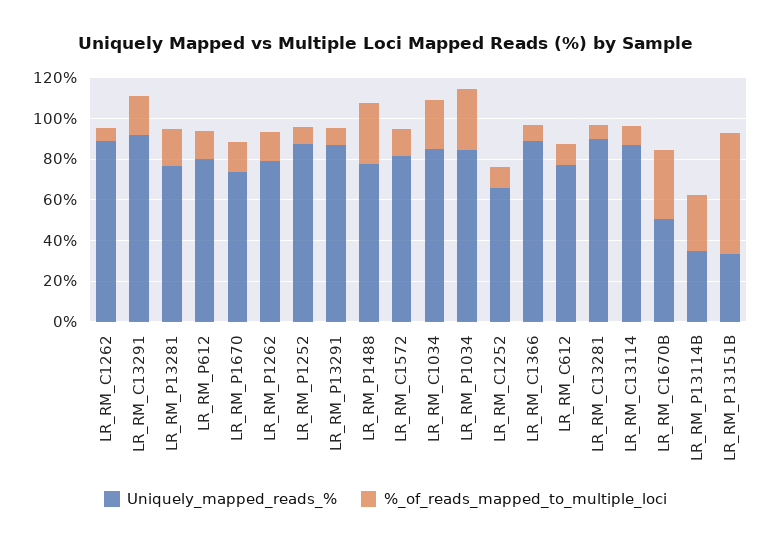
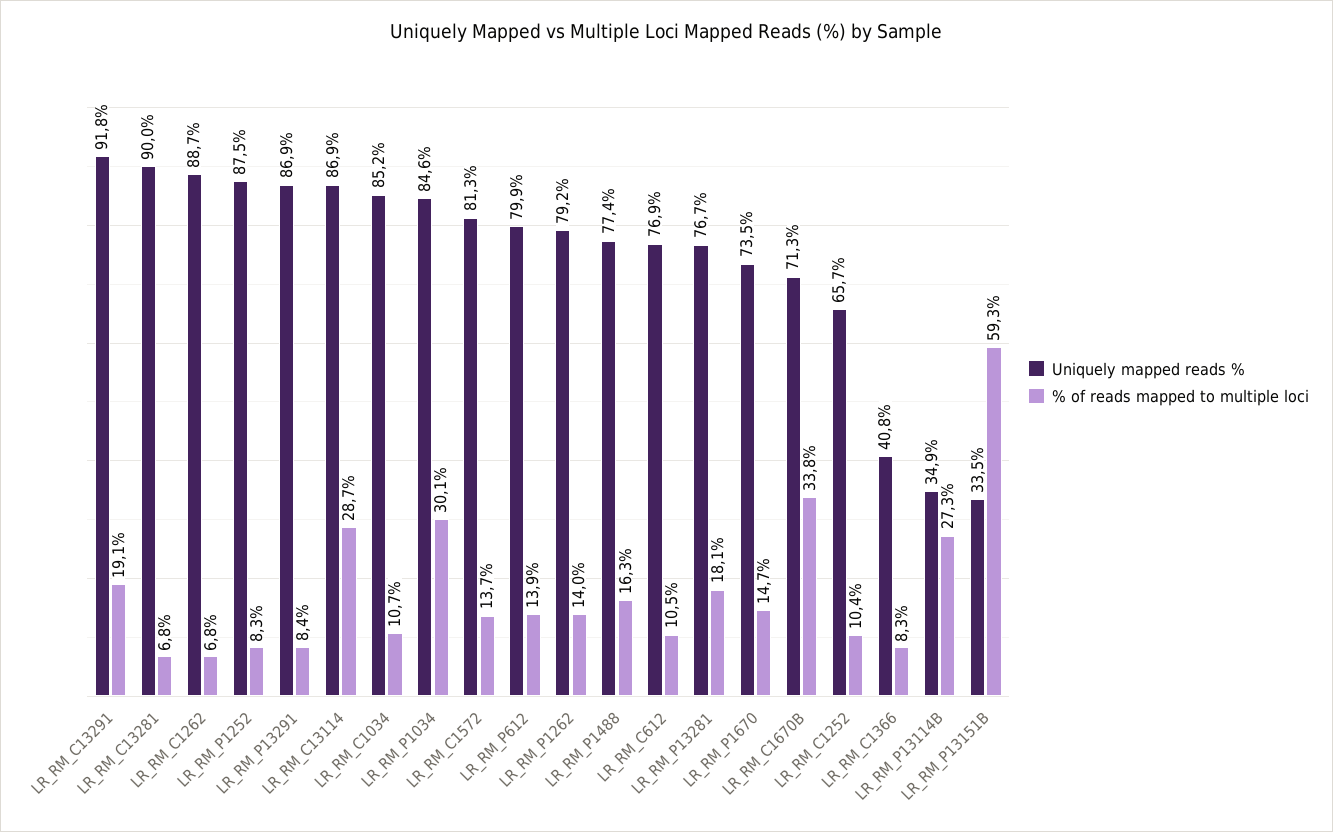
  {
    "Uniquely_mapped_reads_%": {
      "LR_RM_C1262": 88.7,
      "LR_RM_C13291": 91.8,
      "LR_RM_P13281": 76.7,
      "LR_RM_P612": 79.9,
      "LR_RM_P1670": 73.5,
      "LR_RM_P1262": 79.2,
      "LR_RM_P1252": 87.5,
      "LR_RM_P13291": 86.9,
      "LR_RM_P1488": 77.4,
      "LR_RM_C1572": 81.3,
      "LR_RM_C1034": 85.2,
      "LR_RM_P1034": 84.6,
      "LR_RM_C1252": 65.7,
-     "LR_RM_C1366": 90,
+     "LR_RM_C1366": 40.8,
      "LR_RM_C612": 76.9,
      "LR_RM_C13281": 90,
      "LR_RM_C13114": 86.9,
-     "LR_RM_C1670B": 50,
+     "LR_RM_C1670B": 71.3,
      "LR_RM_P13114B": 34.9,
      "LR_RM_P13151B": 33.5
    },
    "%_of_reads_mapped_to_multiple_loci": {
      "LR_RM_C1262": 6.8,
      "LR_RM_C13291": 19.1,
      "LR_RM_P13281": 18.1,
      "LR_RM_P612": 13.9,
      "LR_RM_P1670": 14.7,
      "LR_RM_P1262": 14,
      "LR_RM_P1252": 8.3,
      "LR_RM_P13291": 8.4,
-     "LR_RM_P1488": 30,
+     "LR_RM_P1488": 16.3,
      "LR_RM_C1572": 13.7,
-     "LR_RM_C1034": 25,
+     "LR_RM_C1034": 10.7,
      "LR_RM_P1034": 30.1,
      "LR_RM_C1252": 10.4,
      "LR_RM_C1366": 8.3,
      "LR_RM_C612": 10.5,
      "LR_RM_C13281": 6.8,
-     "LR_RM_C13114": 10,
+     "LR_RM_C13114": 28.7,
      "LR_RM_C1670B": 33.8,
      "LR_RM_P13114B": 27.3,
      "LR_RM_P13151B": 59.3
    }
  }

